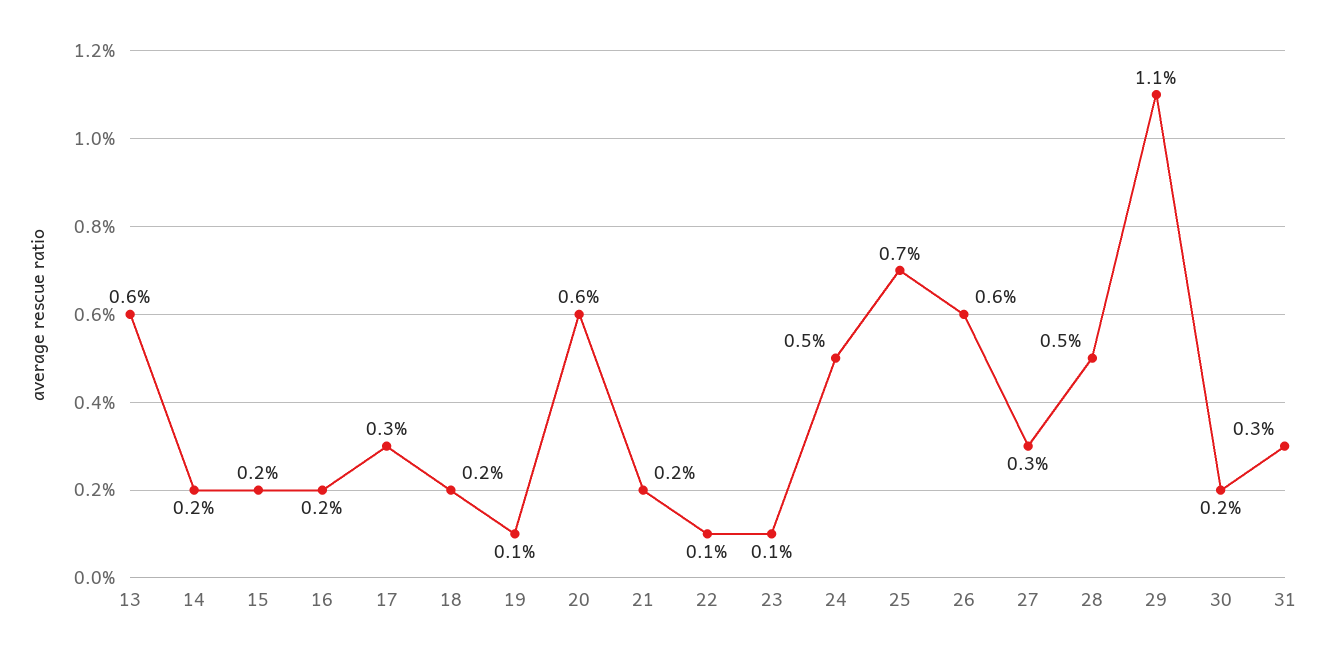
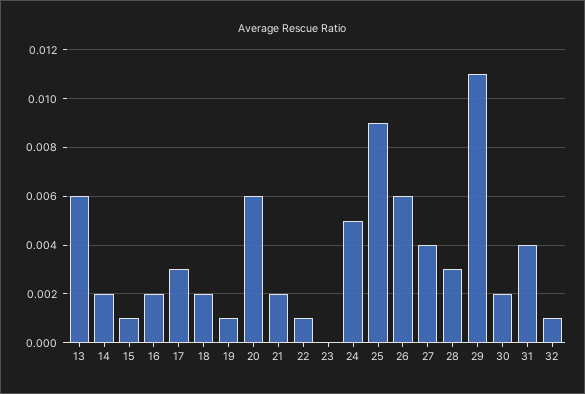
  {
    "13": 0.006,
    "14": 0.002,
-   "15": 0.002,
+   "15": 0.001,
    "16": 0.002,
    "17": 0.003,
    "18": 0.002,
    "19": 0.001,
    "20": 0.006,
    "21": 0.002,
    "22": 0.001,
-   "23": 0.001,
+   "23": 0,
    "24": 0.005,
-   "25": 0.007,
+   "25": 0.009,
    "26": 0.006,
-   "27": 0.003,
+   "27": 0.004,
-   "28": 0.005,
+   "28": 0.003,
    "29": 0.011,
    "30": 0.002,
-   "31": 0.003
+   "31": 0.004,
+   "32": 0.001
  }

